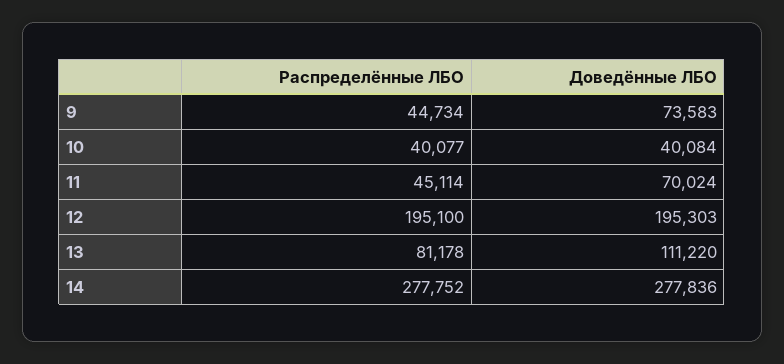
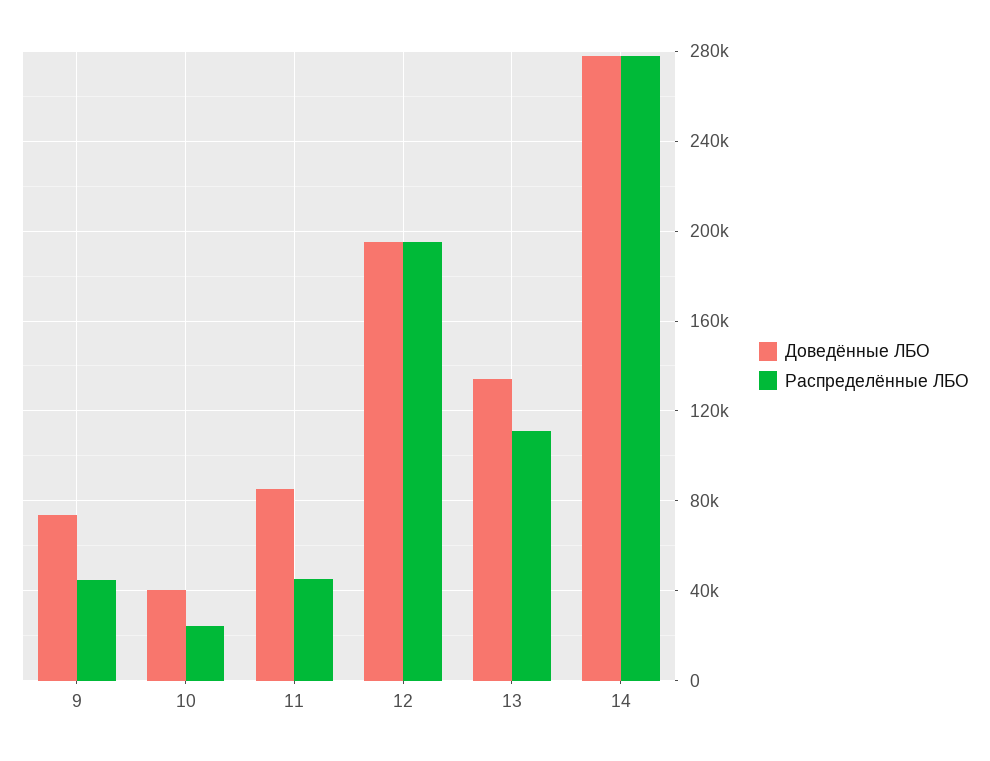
  {
    "Распределённые ЛБО": {
      "9": 44734,
-     "10": 40077,
+     "10": 25000,
      "11": 45114,
      "12": 195100,
-     "13": 81178,
+     "13": 110000,
      "14": 277752
    },
    "Доведённые ЛБО": {
      "9": 73583,
      "10": 40084,
-     "11": 70024,
+     "11": 85000,
      "12": 195303,
-     "13": 111220,
+     "13": 135000,
      "14": 277836
    }
  }

